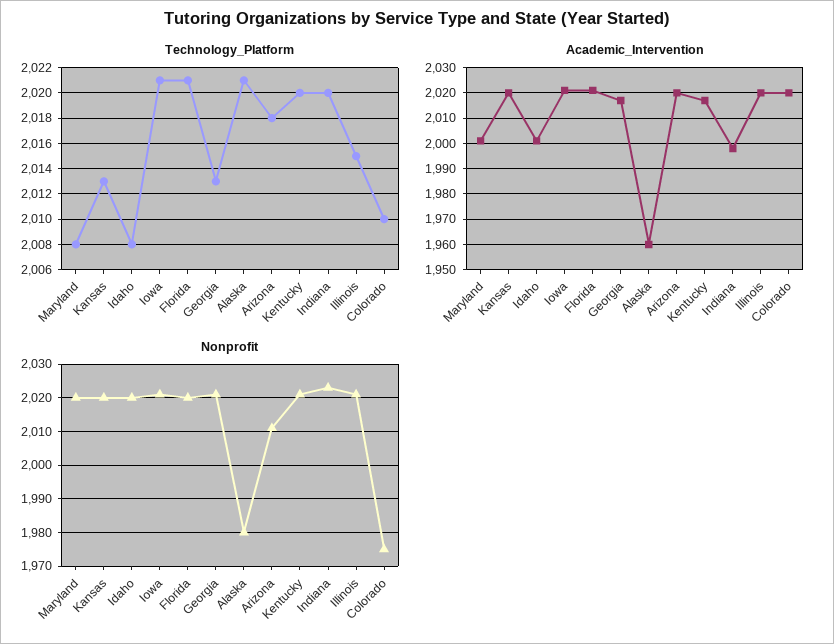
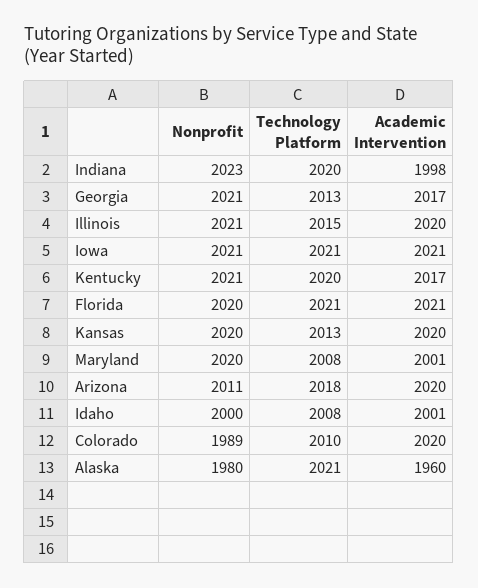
  {
    "Technology_Platform": {
      "Maryland": 2008,
      "Kansas": 2013,
      "Idaho": 2008,
      "Iowa": 2021,
      "Florida": 2021,
      "Georgia": 2013,
      "Alaska": 2021,
      "Arizona": 2018,
      "Kentucky": 2020,
      "Indiana": 2020,
      "Illinois": 2015,
      "Colorado": 2010
    },
    "Academic_Intervention": {
      "Maryland": 2001,
      "Kansas": 2020,
      "Idaho": 2001,
      "Iowa": 2021,
      "Florida": 2021,
      "Georgia": 2017,
      "Alaska": 1960,
      "Arizona": 2020,
      "Kentucky": 2017,
      "Indiana": 1998,
      "Illinois": 2020,
      "Colorado": 2020
    },
    "Nonprofit": {
      "Maryland": 2020,
      "Kansas": 2020,
-     "Idaho": 2020,
+     "Idaho": 2000,
      "Iowa": 2021,
      "Florida": 2020,
      "Georgia": 2021,
      "Alaska": 1980,
      "Arizona": 2011,
      "Kentucky": 2021,
      "Indiana": 2023,
      "Illinois": 2021,
-     "Colorado": 1975
+     "Colorado": 1989
    }
  }

